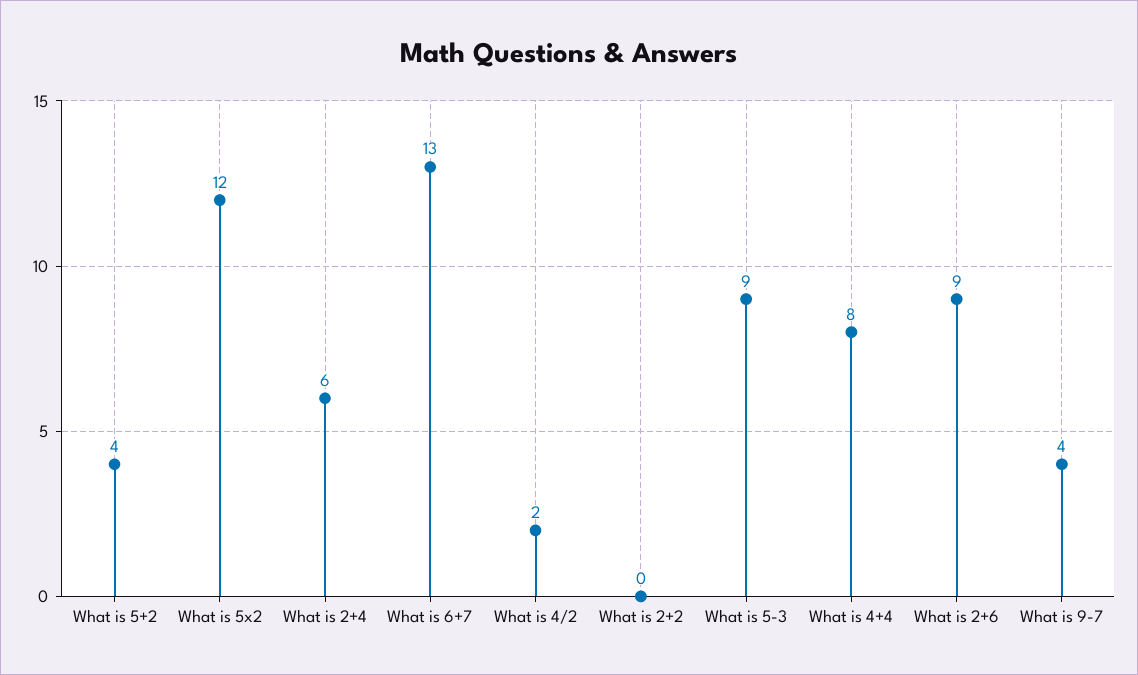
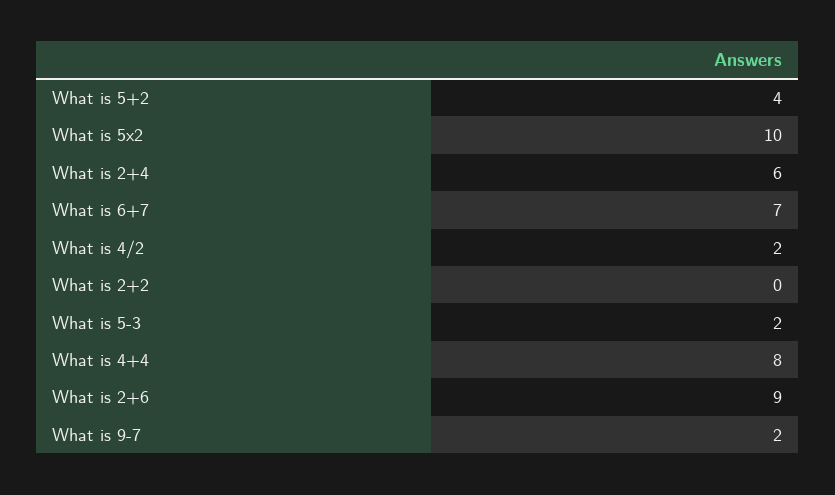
  {
    "What is 5+2": 4,
-   "What is 5x2": 12,
+   "What is 5x2": 10,
    "What is 2+4": 6,
-   "What is 6+7": 13,
+   "What is 6+7": 7,
    "What is 4/2": 2,
    "What is 2+2": 0,
-   "What is 5-3": 9,
+   "What is 5-3": 2,
    "What is 4+4": 8,
    "What is 2+6": 9,
-   "What is 9-7": 4
+   "What is 9-7": 2
  }

